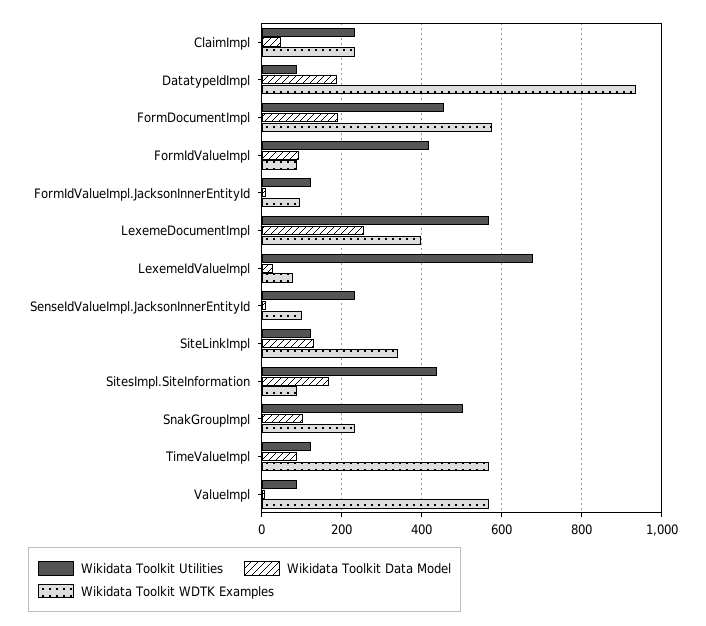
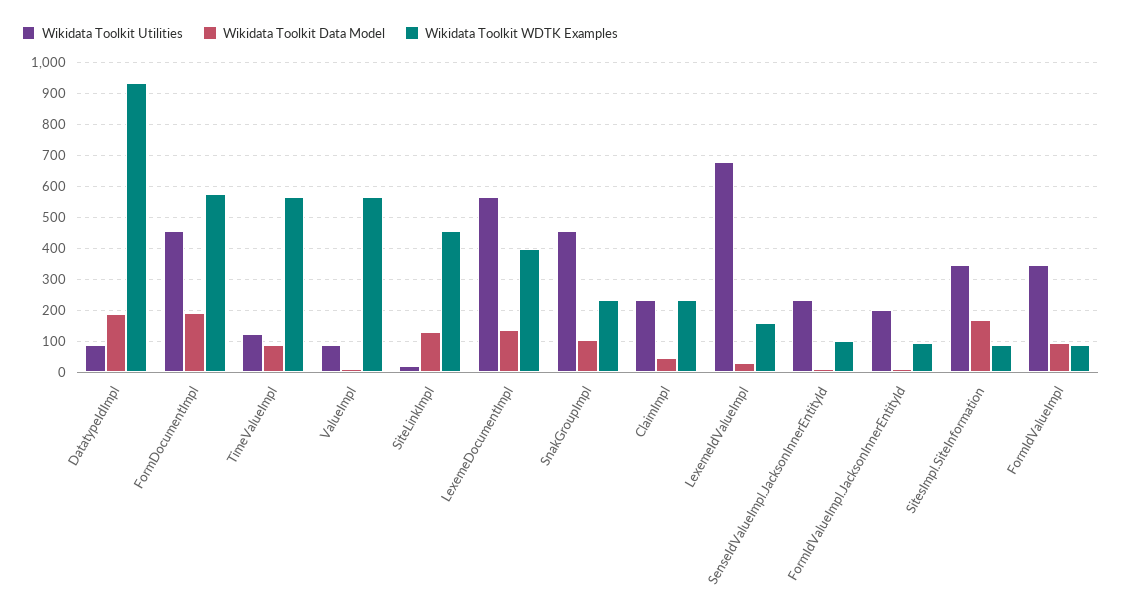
  {
    "Wikidata Toolkit Utilities": {
      "ClaimImpl": 240,
      "DatatypeIdImpl": 80,
      "FormDocumentImpl": 460,
-     "FormIdValueImpl": 420,
+     "FormIdValueImpl": 340,
-     "FormIdValueImpl.JacksonInnerEntityId": 120,
+     "FormIdValueImpl.JacksonInnerEntityId": 200,
      "LexemeDocumentImpl": 560,
      "LexemeIdValueImpl": 680,
      "SenseIdValueImpl.JacksonInnerEntityId": 240,
-     "SiteLinkImpl": 120,
+     "SiteLinkImpl": 20,
-     "SitesImpl.SiteInformation": 440,
+     "SitesImpl.SiteInformation": 340,
-     "SnakGroupImpl": 500,
+     "SnakGroupImpl": 460,
      "TimeValueImpl": 120,
      "ValueImpl": 80
    },
    "Wikidata Toolkit Data Model": {
      "ClaimImpl": 40,
      "DatatypeIdImpl": 180,
      "FormDocumentImpl": 200,
      "FormIdValueImpl": 100,
      "FormIdValueImpl.JacksonInnerEntityId": 20,
-     "LexemeDocumentImpl": 260,
+     "LexemeDocumentImpl": 140,
      "LexemeIdValueImpl": 20,
      "SenseIdValueImpl.JacksonInnerEntityId": 20,
      "SiteLinkImpl": 140,
      "SitesImpl.SiteInformation": 160,
      "SnakGroupImpl": 100,
      "TimeValueImpl": 80,
      "ValueImpl": 0
    },
    "Wikidata Toolkit WDTK Examples": {
      "ClaimImpl": 240,
      "DatatypeIdImpl": 940,
      "FormDocumentImpl": 580,
      "FormIdValueImpl": 80,
      "FormIdValueImpl.JacksonInnerEntityId": 100,
      "LexemeDocumentImpl": 400,
-     "LexemeIdValueImpl": 80,
+     "LexemeIdValueImpl": 160,
      "SenseIdValueImpl.JacksonInnerEntityId": 100,
-     "SiteLinkImpl": 340,
+     "SiteLinkImpl": 460,
      "SitesImpl.SiteInformation": 80,
      "SnakGroupImpl": 240,
      "TimeValueImpl": 560,
      "ValueImpl": 560
    }
  }

